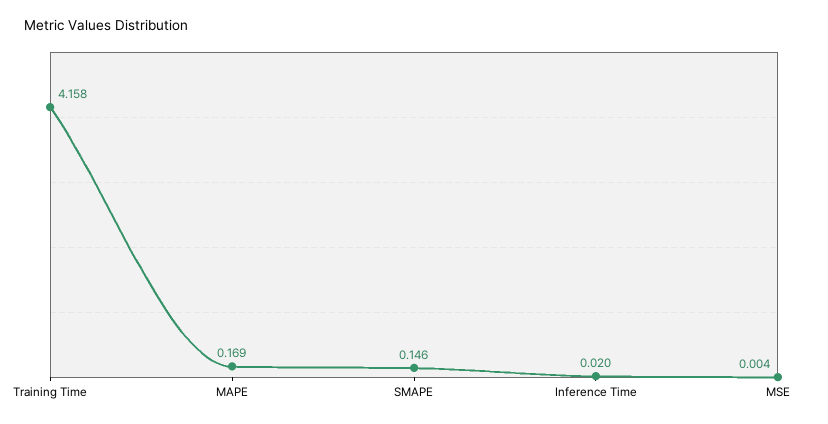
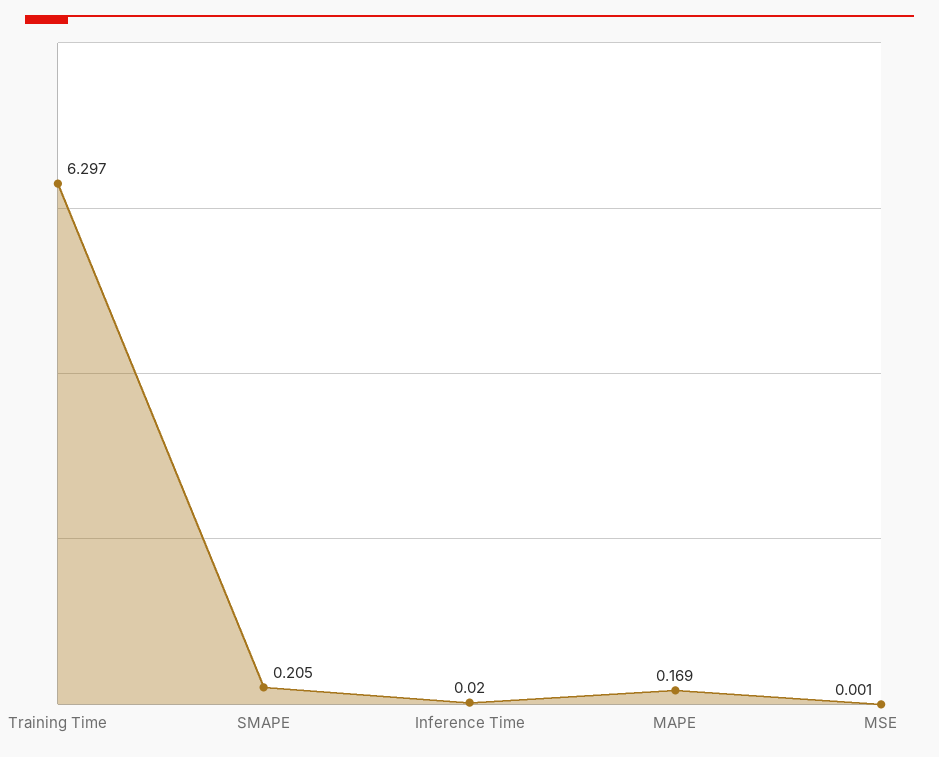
  {
-   "Training Time": 4.158,
+   "Training Time": 6.297,
    "MAPE": 0.169,
-   "SMAPE": 0.146,
+   "SMAPE": 0.205,
    "Inference Time": 0.02,
-   "MSE": 0.004
+   "MSE": 0.001
  }

